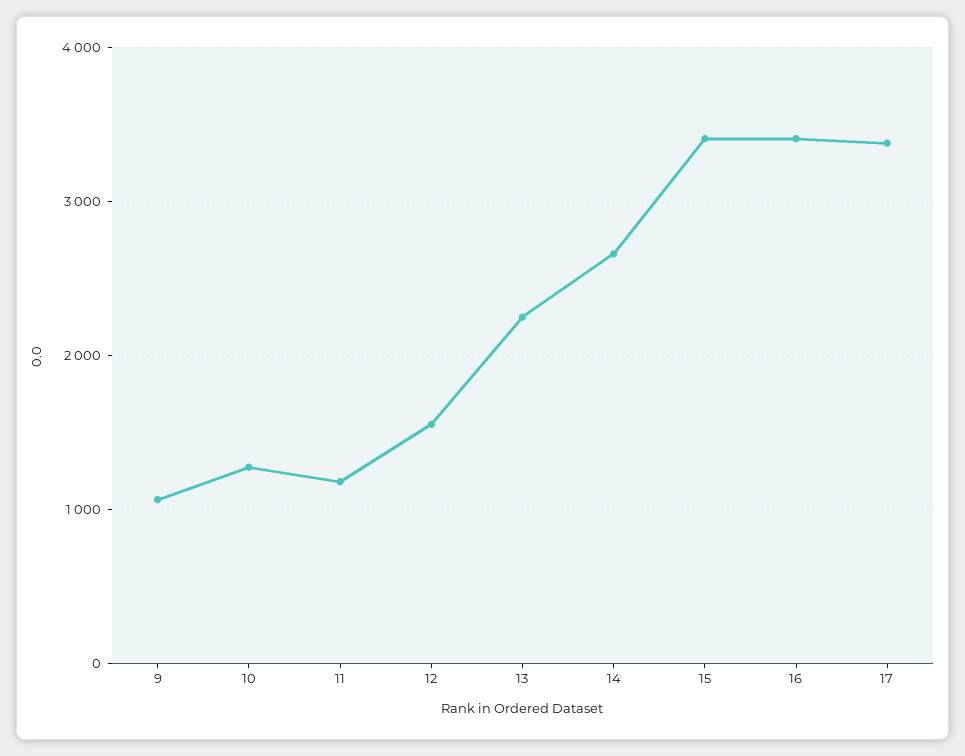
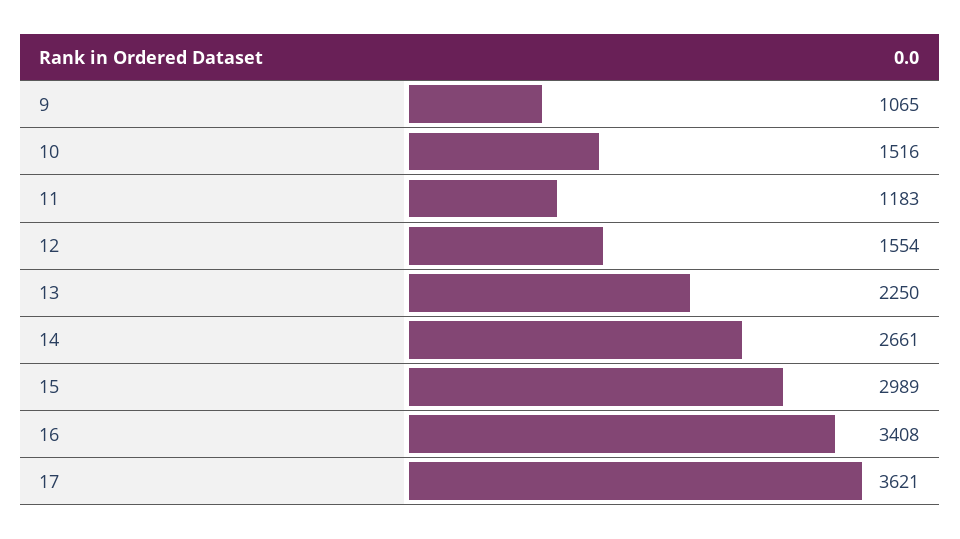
  {
    "9": 1065,
-   "10": 1300,
+   "10": 1516,
    "11": 1183,
    "12": 1554,
    "13": 2250,
    "14": 2661,
-   "15": 3400,
+   "15": 2989,
    "16": 3408,
-   "17": 3400
+   "17": 3621
  }

